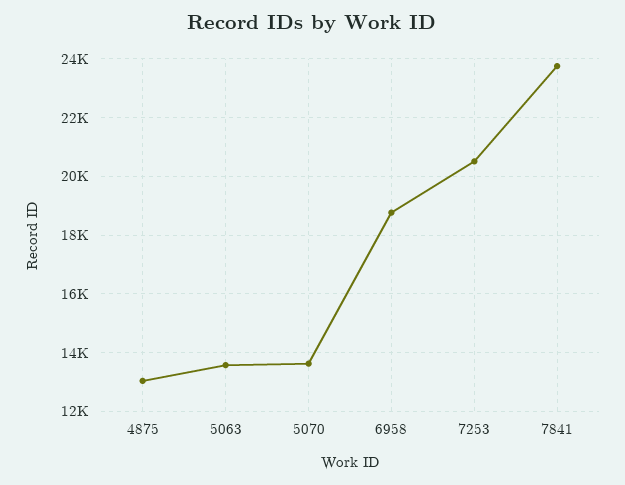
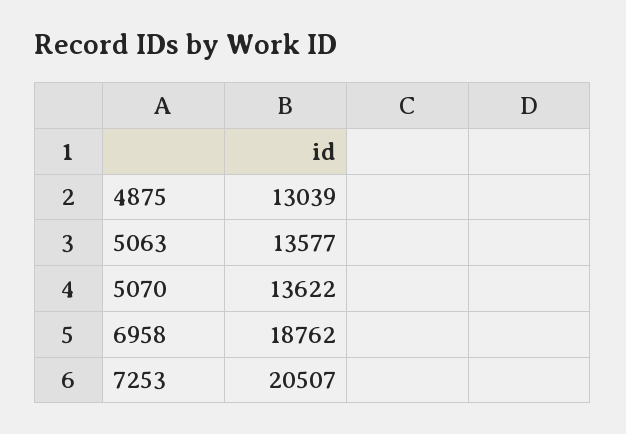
  {
    "4875": 13039,
    "5063": 13577,
    "5070": 13622,
    "6958": 18762,
-   "7253": 20507,
+   "7253": 20507
-   "7841": 23750
  }

